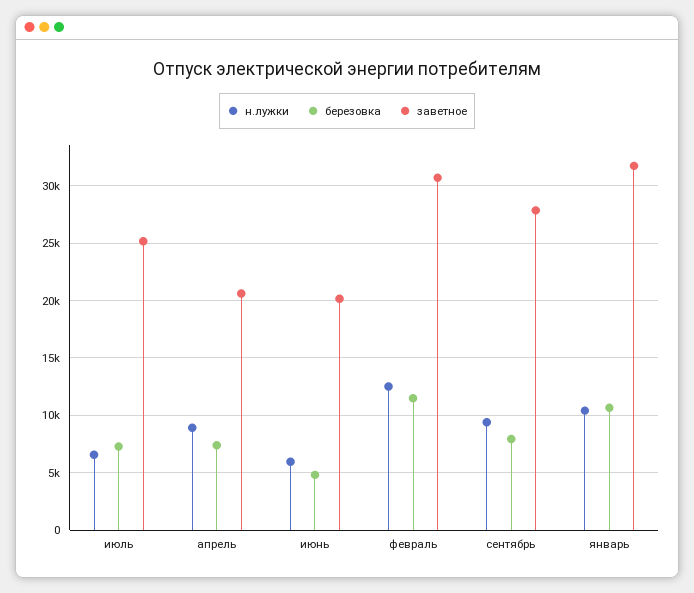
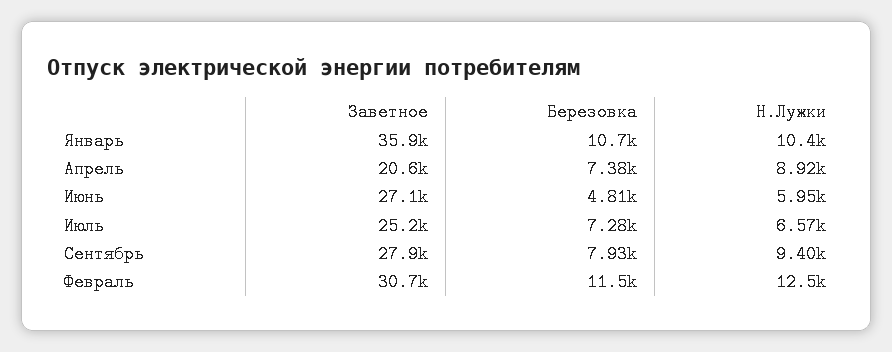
  {
    "н.лужки": {
      "июль": 6570,
      "апрель": 8920,
      "июнь": 5950,
      "февраль": 12500,
      "сентябрь": 9400,
      "январь": 10400
    },
    "березовка": {
      "июль": 7280,
      "апрель": 7380,
      "июнь": 4810,
      "февраль": 11500,
      "сентябрь": 7930,
      "январь": 10700
    },
    "заветное": {
      "июль": 25200,
      "апрель": 20600,
-     "июнь": 20000,
+     "июнь": 27100,
      "февраль": 30700,
      "сентябрь": 27900,
-     "январь": 32000
+     "январь": 35900
    }
  }

